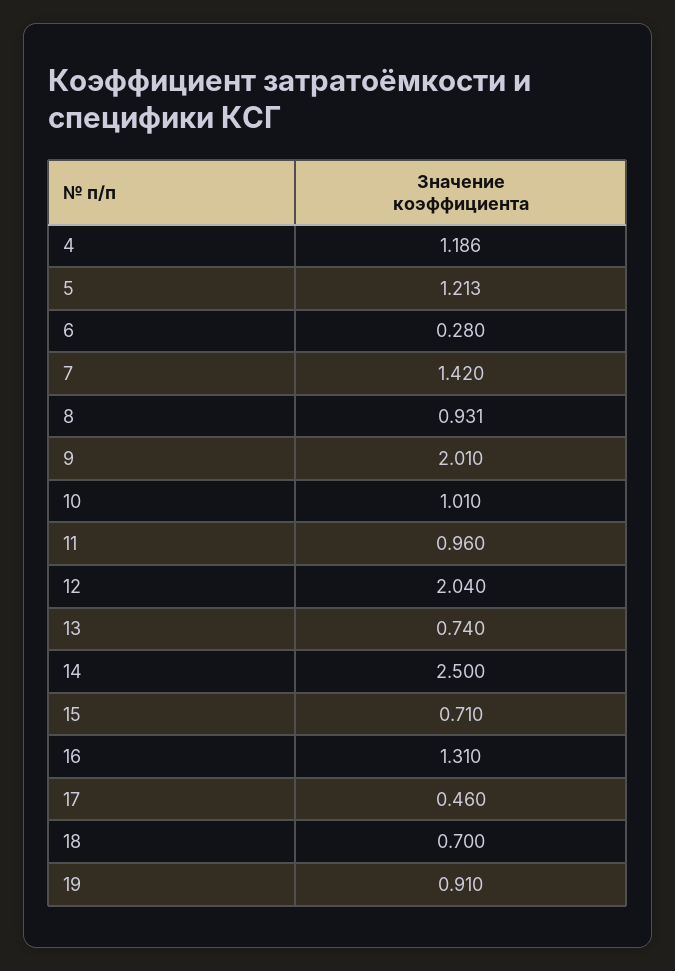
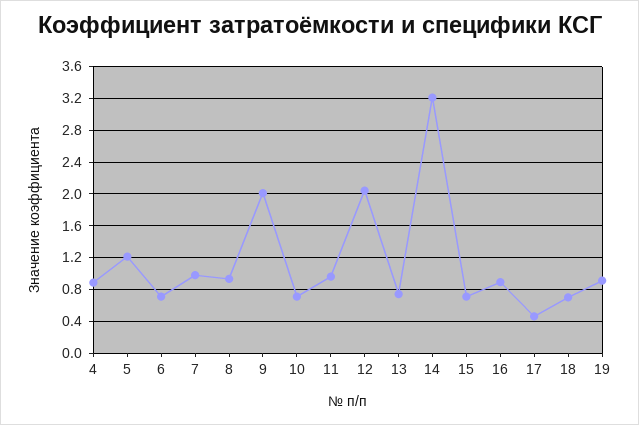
  {
-   "4": 1.186,
+   "4": 0.9,
    "5": 1.213,
-   "6": 0.28,
+   "6": 0.7,
-   "7": 1.42,
+   "7": 1,
    "8": 0.931,
    "9": 2.01,
-   "10": 1.01,
+   "10": 0.7,
    "11": 0.96,
    "12": 2.04,
    "13": 0.74,
-   "14": 2.5,
+   "14": 3.2,
    "15": 0.71,
-   "16": 1.31,
+   "16": 0.9,
    "17": 0.46,
    "18": 0.7,
    "19": 0.91
  }

